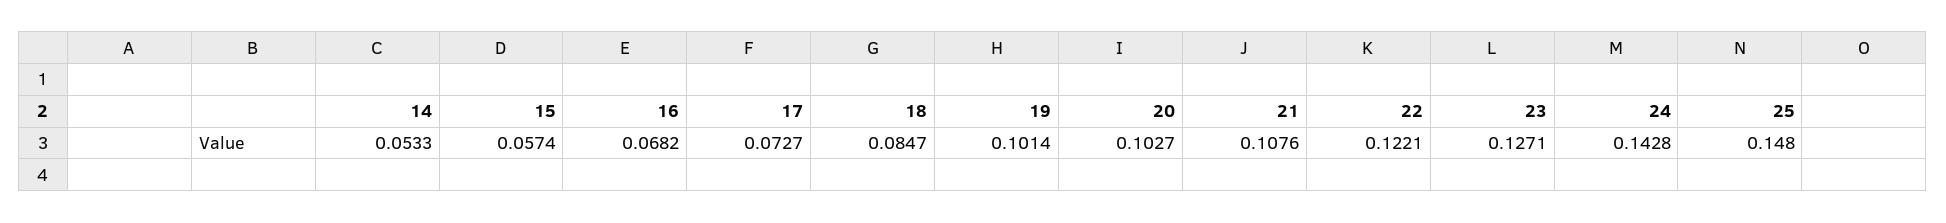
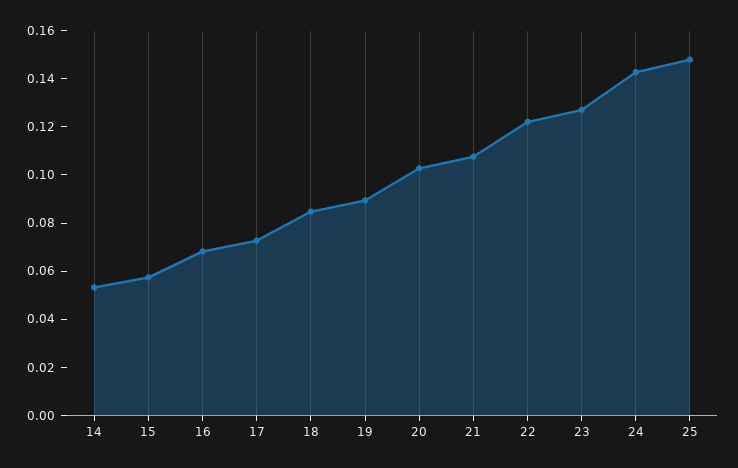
  {
    "14": 0.0533,
    "15": 0.0574,
    "16": 0.0682,
    "17": 0.0727,
    "18": 0.0847,
-   "19": 0.1014,
+   "19": 0.09,
    "20": 0.1027,
    "21": 0.1076,
    "22": 0.1221,
    "23": 0.1271,
    "24": 0.1428,
    "25": 0.148
  }

